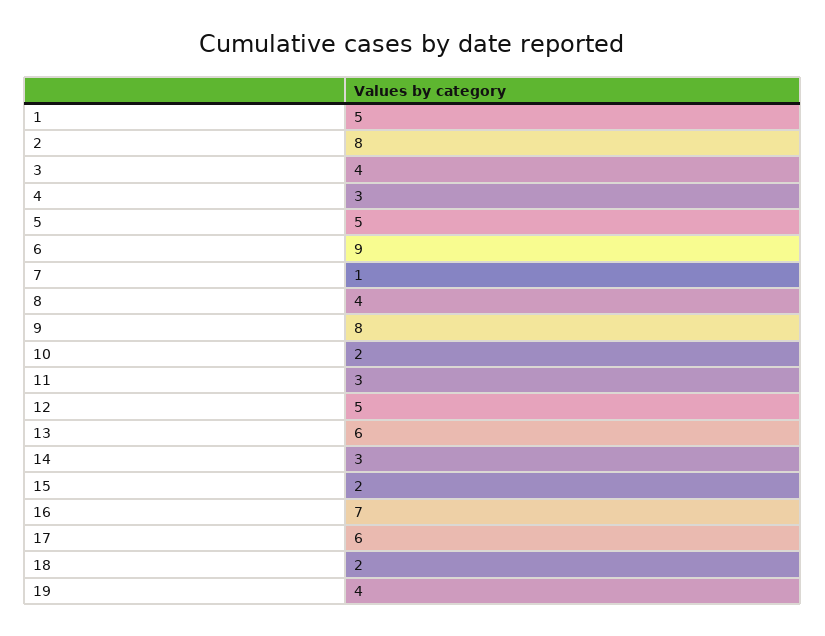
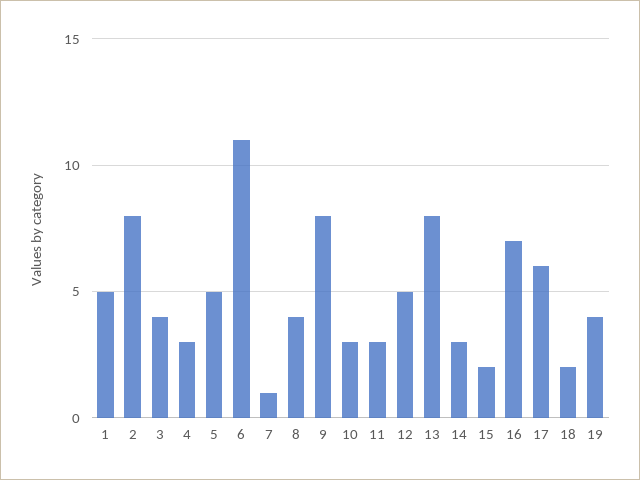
  {
    "1": 5,
    "2": 8,
    "3": 4,
    "4": 3,
    "5": 5,
-   "6": 9,
+   "6": 11,
    "7": 1,
    "8": 4,
    "9": 8,
-   "10": 2,
+   "10": 3,
    "11": 3,
    "12": 5,
-   "13": 6,
+   "13": 8,
    "14": 3,
    "15": 2,
    "16": 7,
    "17": 6,
    "18": 2,
    "19": 4
  }

